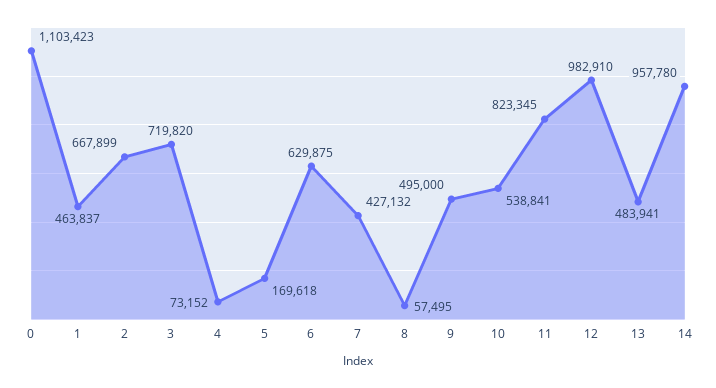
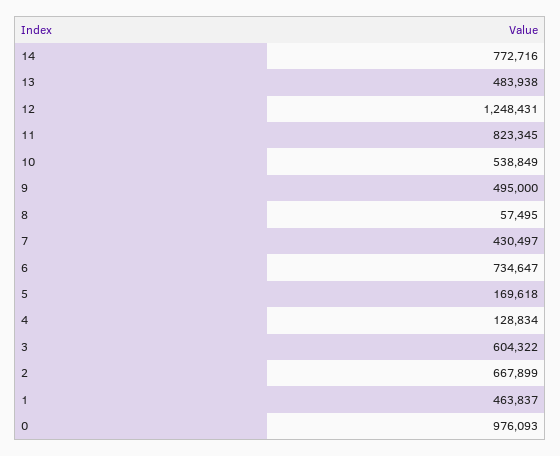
  {
-   "0": 1103423,
+   "0": 976093,
    "1": 463837,
    "2": 667899,
-   "3": 719820,
+   "3": 604322,
-   "4": 73152,
+   "4": 128834,
    "5": 169618,
-   "6": 629875,
+   "6": 734647,
-   "7": 427132,
+   "7": 430497,
    "8": 57495,
    "9": 495000,
-   "10": 538841,
+   "10": 538849,
    "11": 823345,
-   "12": 982910,
+   "12": 1248431,
-   "13": 483941,
+   "13": 483938,
-   "14": 957780
+   "14": 772716
  }

